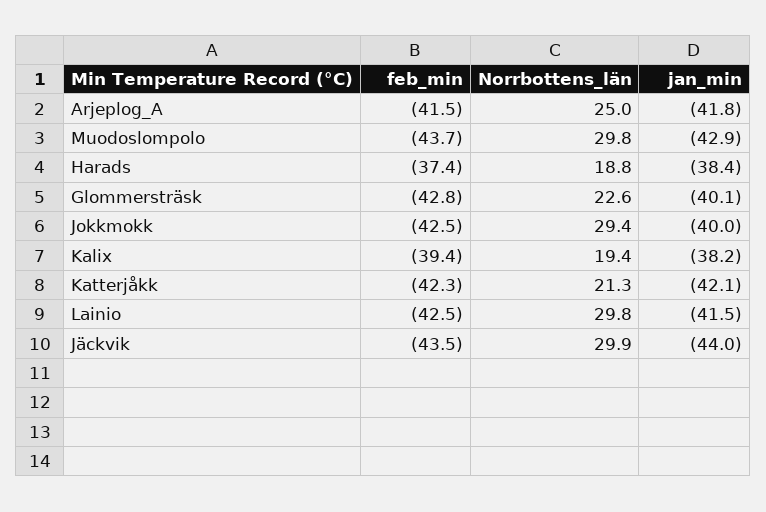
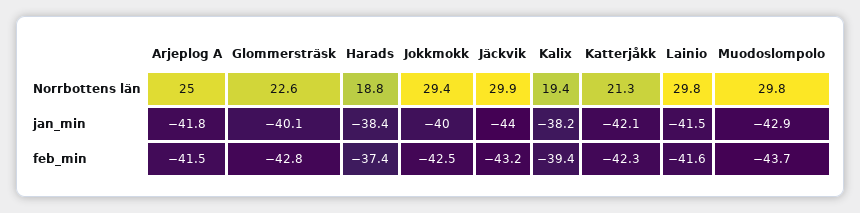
  {
    "feb_min": {
      "Arjeplog_A": -41.5,
      "Muodoslompolo": -43.7,
      "Harads": -37.4,
      "Glommersträsk": -42.8,
      "Jokkmokk": -42.5,
      "Kalix": -39.4,
      "Katterjåkk": -42.3,
-     "Lainio": -42.5,
+     "Lainio": -41.6,
-     "Jäckvik": -43.5
+     "Jäckvik": -43.2
    },
    "Norrbottens_län": {
      "Arjeplog_A": 25,
      "Muodoslompolo": 29.8,
      "Harads": 18.8,
      "Glommersträsk": 22.6,
      "Jokkmokk": 29.4,
      "Kalix": 19.4,
      "Katterjåkk": 21.3,
      "Lainio": 29.8,
      "Jäckvik": 29.9
    },
    "jan_min": {
      "Arjeplog_A": -41.8,
      "Muodoslompolo": -42.9,
      "Harads": -38.4,
      "Glommersträsk": -40.1,
      "Jokkmokk": -40,
      "Kalix": -38.2,
      "Katterjåkk": -42.1,
      "Lainio": -41.5,
      "Jäckvik": -44
    }
  }

